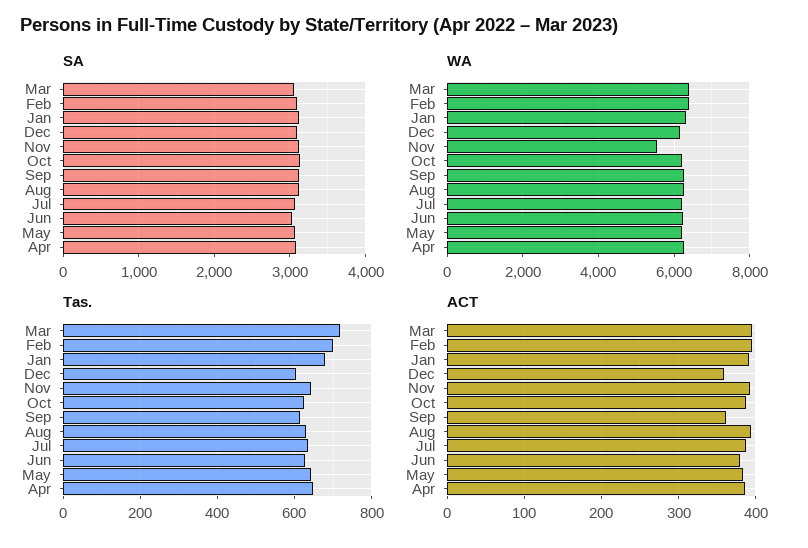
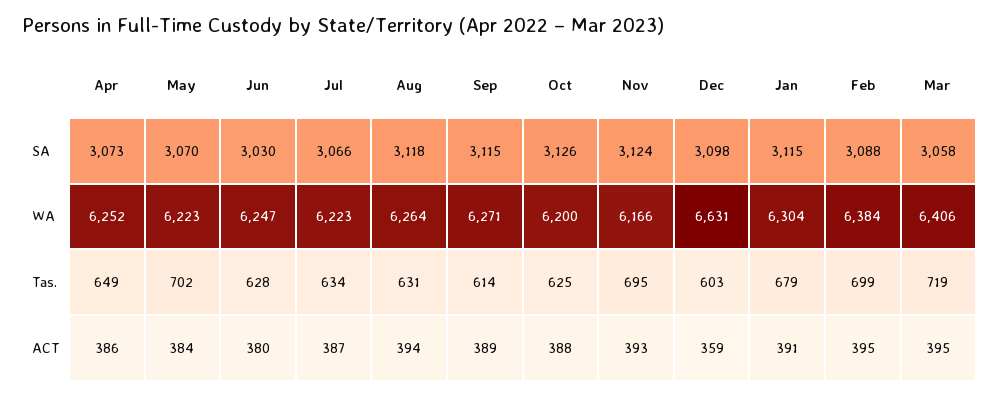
  {
    "SA": {
      "Mar": 3058,
      "Feb": 3088,
      "Jan": 3115,
      "Dec": 3098,
      "Nov": 3124,
      "Oct": 3126,
      "Sep": 3115,
      "Aug": 3118,
      "Jul": 3066,
      "Jun": 3030,
      "May": 3070,
      "Apr": 3073
    },
    "WA": {
      "Mar": 6406,
      "Feb": 6384,
      "Jan": 6304,
-     "Dec": 6200,
+     "Dec": 6631,
-     "Nov": 5600,
+     "Nov": 6166,
      "Oct": 6200,
      "Sep": 6271,
      "Aug": 6264,
      "Jul": 6223,
      "Jun": 6247,
      "May": 6223,
      "Apr": 6252
    },
    "Tas.": {
      "Mar": 719,
      "Feb": 699,
      "Jan": 679,
      "Dec": 603,
-     "Nov": 640,
+     "Nov": 695,
      "Oct": 625,
      "Sep": 614,
      "Aug": 631,
      "Jul": 634,
      "Jun": 628,
-     "May": 640,
+     "May": 702,
      "Apr": 649
    },
    "ACT": {
      "Mar": 395,
      "Feb": 395,
      "Jan": 391,
      "Dec": 359,
      "Nov": 393,
      "Oct": 388,
-     "Sep": 360,
+     "Sep": 389,
      "Aug": 394,
      "Jul": 387,
      "Jun": 380,
      "May": 384,
      "Apr": 386
    }
  }

